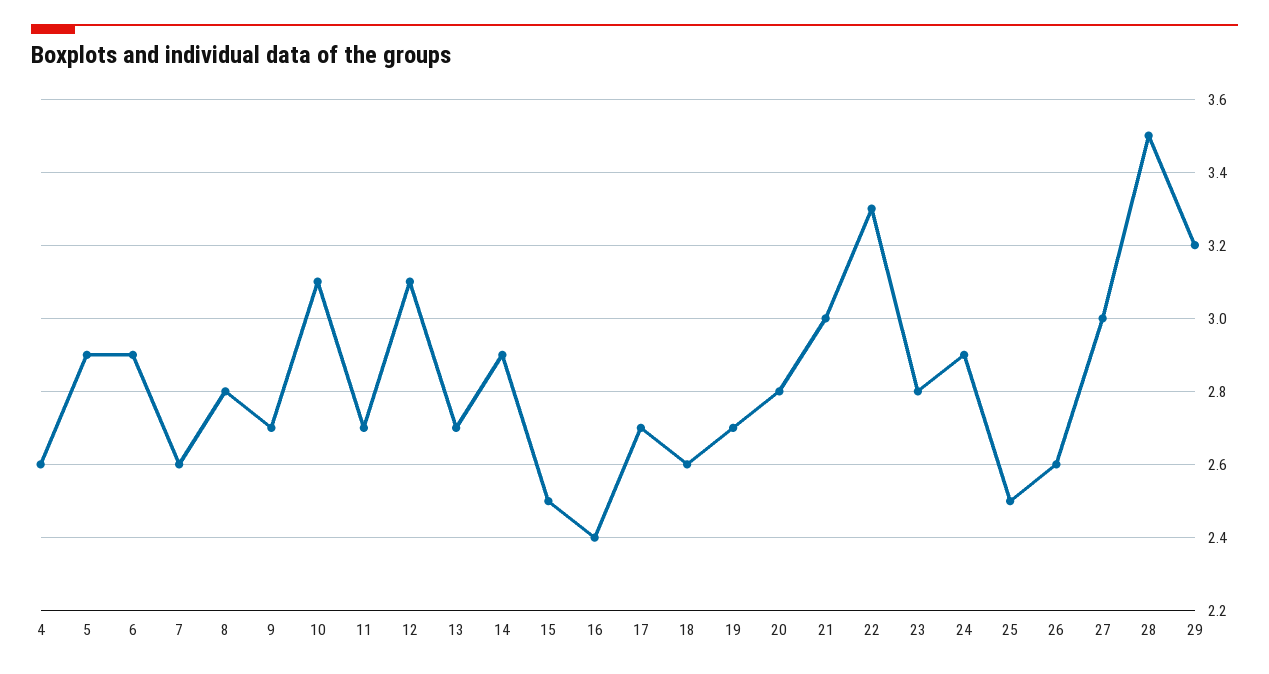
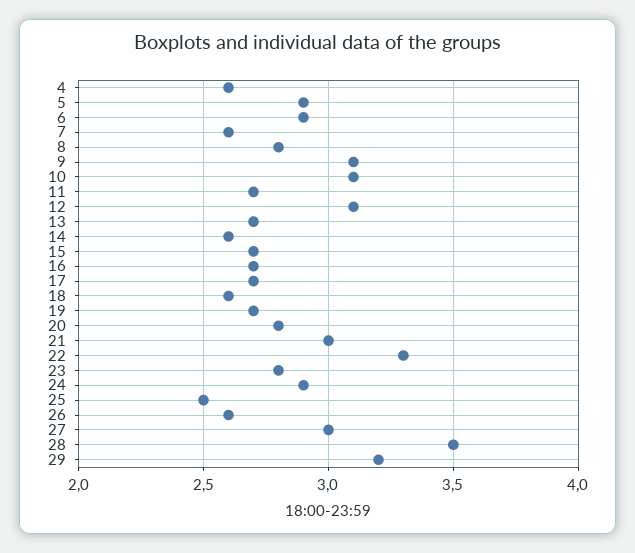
  {
    "4": 2.6,
    "5": 2.9,
    "6": 2.9,
    "7": 2.6,
    "8": 2.8,
-   "9": 2.7,
+   "9": 3.1,
    "10": 3.1,
    "11": 2.7,
    "12": 3.1,
    "13": 2.7,
-   "14": 2.9,
+   "14": 2.6,
-   "15": 2.5,
+   "15": 2.7,
-   "16": 2.4,
+   "16": 2.7,
    "17": 2.7,
    "18": 2.6,
    "19": 2.7,
    "20": 2.8,
    "21": 3,
    "22": 3.3,
    "23": 2.8,
    "24": 2.9,
    "25": 2.5,
    "26": 2.6,
    "27": 3,
    "28": 3.5,
    "29": 3.2
  }

